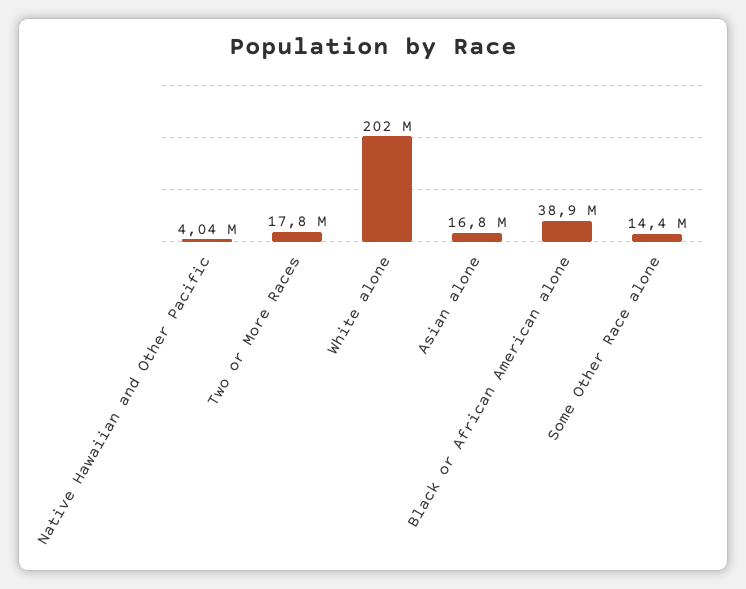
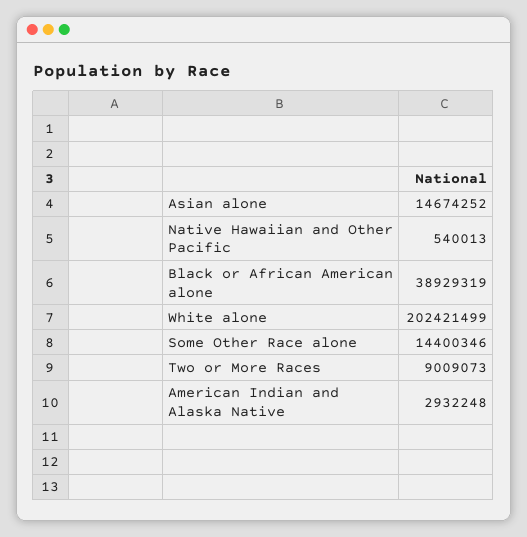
  {
-   "Native Hawaiian and Other Pacific": 4040000,
+   "Native Hawaiian and Other Pacific": 540013,
-   "Two or More Races": 17800000,
+   "Two or More Races": 9009073,
    "White alone": 202421499,
-   "Asian alone": 16800000,
+   "Asian alone": 14674252,
    "Black or African American alone": 38929319,
-   "Some Other Race alone": 14400346
+   "Some Other Race alone": 14400346,
+   "American Indian and Alaska Native": 2932248
  }

